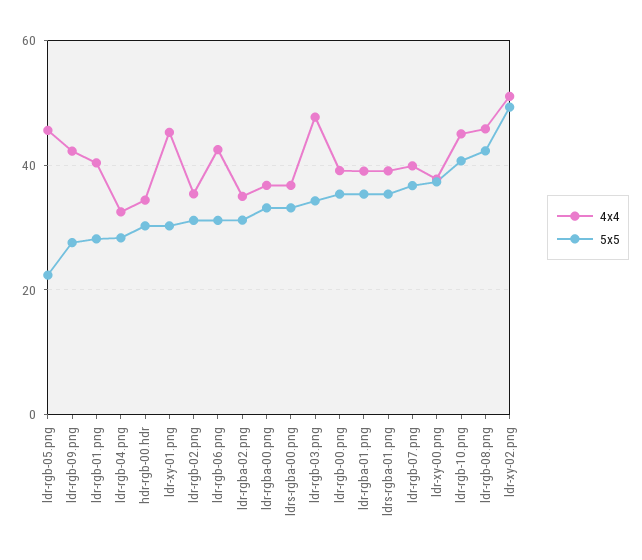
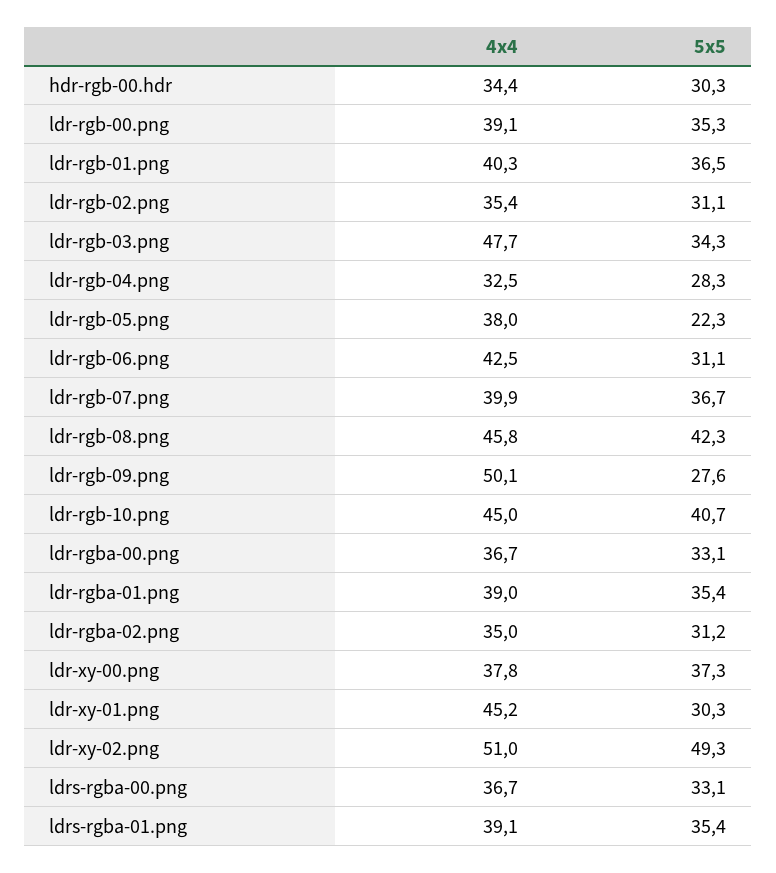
  {
    "4x4": {
-     "ldr-rgb-05.png": 46,
+     "ldr-rgb-05.png": 38,
-     "ldr-rgb-09.png": 42,
+     "ldr-rgb-09.png": 50.1,
      "ldr-rgb-01.png": 40.3,
      "ldr-rgb-04.png": 32.5,
      "hdr-rgb-00.hdr": 34.4,
      "ldr-xy-01.png": 45.2,
      "ldr-rgb-02.png": 35.4,
      "ldr-rgb-06.png": 42.5,
      "ldr-rgba-02.png": 35,
      "ldr-rgba-00.png": 36.7,
      "ldrs-rgba-00.png": 36.7,
      "ldr-rgb-03.png": 47.7,
      "ldr-rgb-00.png": 39.1,
      "ldr-rgba-01.png": 39,
      "ldrs-rgba-01.png": 39.1,
      "ldr-rgb-07.png": 39.9,
      "ldr-xy-00.png": 37.8,
      "ldr-rgb-10.png": 45,
      "ldr-rgb-08.png": 45.8,
      "ldr-xy-02.png": 51
    },
    "5x5": {
      "ldr-rgb-05.png": 22.3,
      "ldr-rgb-09.png": 27.6,
-     "ldr-rgb-01.png": 28,
+     "ldr-rgb-01.png": 36.5,
      "ldr-rgb-04.png": 28.3,
      "hdr-rgb-00.hdr": 30.3,
      "ldr-xy-01.png": 30.3,
      "ldr-rgb-02.png": 31.1,
      "ldr-rgb-06.png": 31.1,
      "ldr-rgba-02.png": 31.2,
      "ldr-rgba-00.png": 33.1,
      "ldrs-rgba-00.png": 33.1,
      "ldr-rgb-03.png": 34.3,
      "ldr-rgb-00.png": 35.3,
      "ldr-rgba-01.png": 35.4,
      "ldrs-rgba-01.png": 35.4,
      "ldr-rgb-07.png": 36.7,
      "ldr-xy-00.png": 37.3,
      "ldr-rgb-10.png": 40.7,
      "ldr-rgb-08.png": 42.3,
      "ldr-xy-02.png": 49.3
    }
  }

